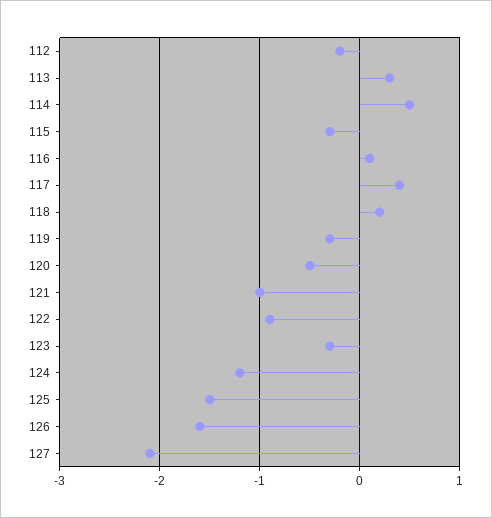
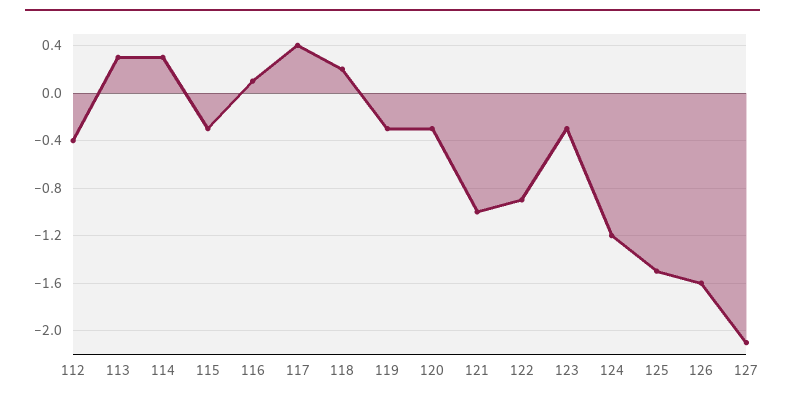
  {
-   "112": -0.2,
+   "112": -0.4,
    "113": 0.3,
-   "114": 0.5,
+   "114": 0.3,
    "115": -0.3,
    "116": 0.1,
    "117": 0.4,
    "118": 0.2,
    "119": -0.3,
-   "120": -0.5,
+   "120": -0.3,
    "121": -1,
    "122": -0.9,
    "123": -0.3,
    "124": -1.2,
    "125": -1.5,
    "126": -1.6,
    "127": -2.1
  }

